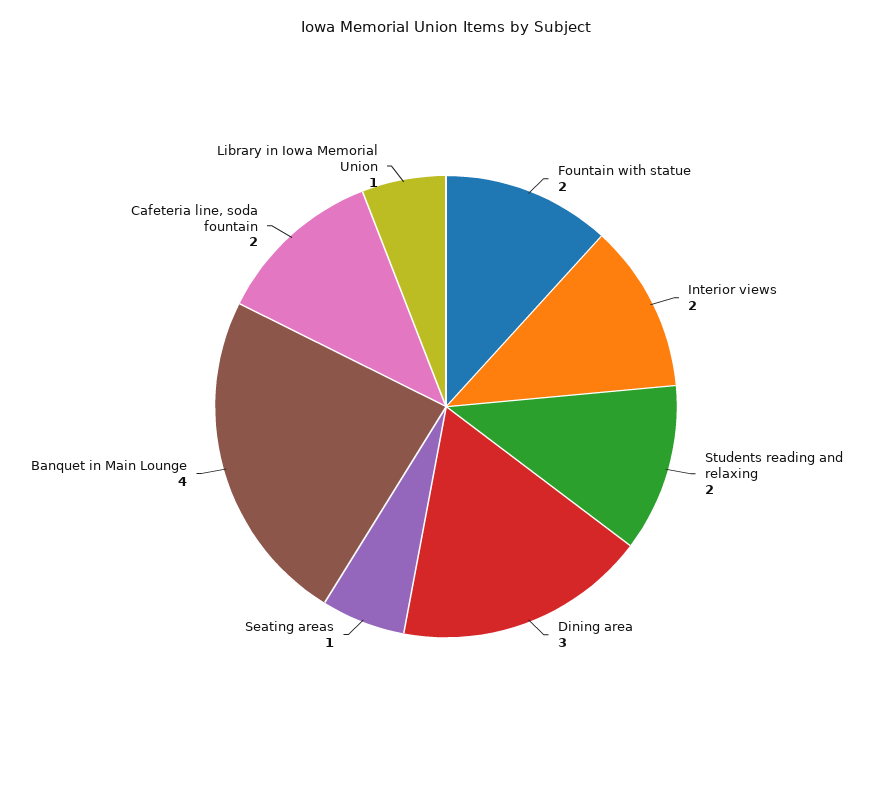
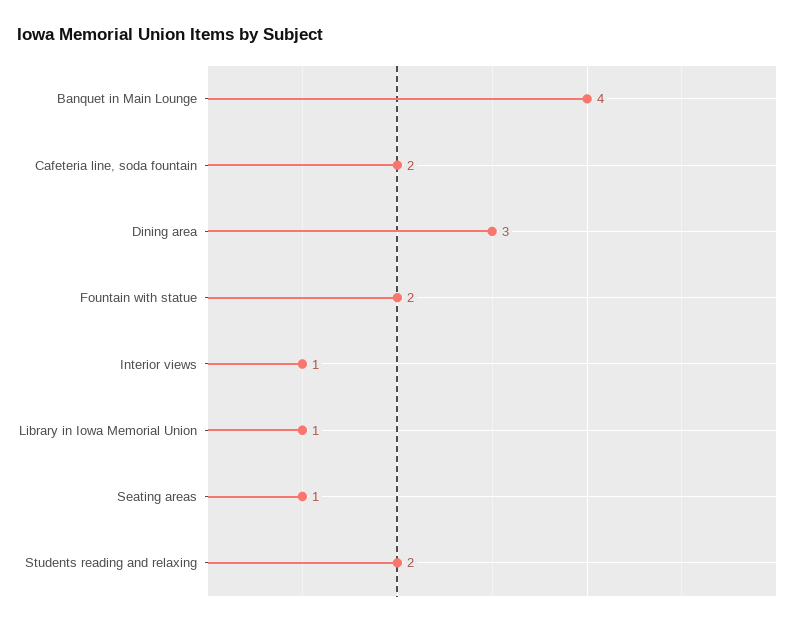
  {
    "Fountain with statue": 2,
-   "Interior views": 2,
+   "Interior views": 1,
    "Students reading and relaxing": 2,
    "Dining area": 3,
    "Seating areas": 1,
    "Banquet in Main Lounge": 4,
    "Cafeteria line, soda fountain": 2,
    "Library in Iowa Memorial Union": 1
  }

